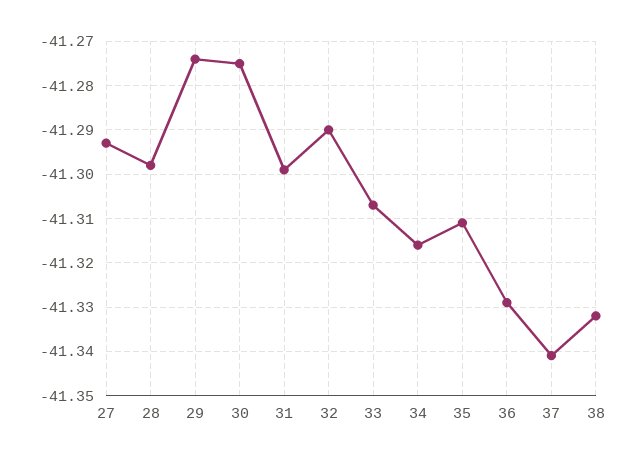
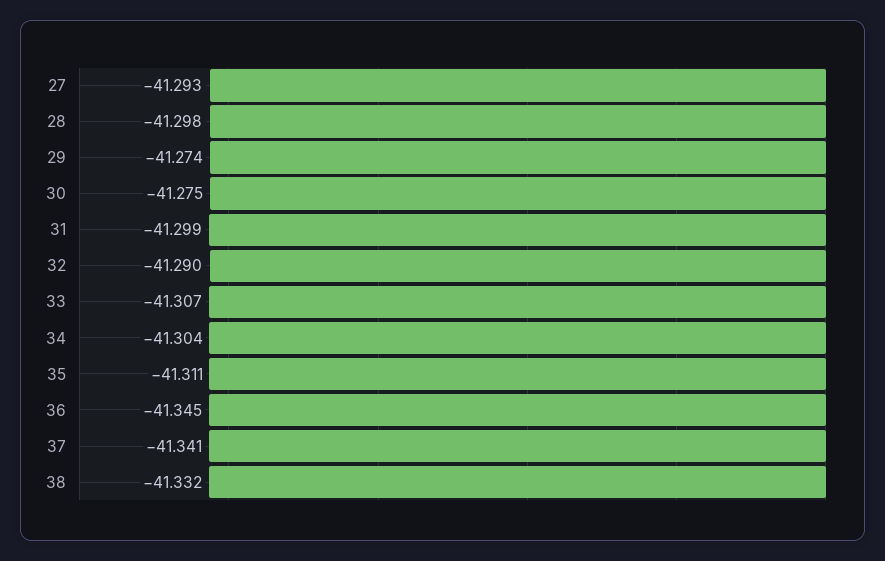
  {
    "27": -41.293,
    "28": -41.298,
    "29": -41.274,
    "30": -41.275,
    "31": -41.299,
    "32": -41.29,
    "33": -41.307,
-   "34": -41.315,
+   "34": -41.304,
    "35": -41.311,
-   "36": -41.33,
+   "36": -41.345,
    "37": -41.341,
    "38": -41.332
  }

